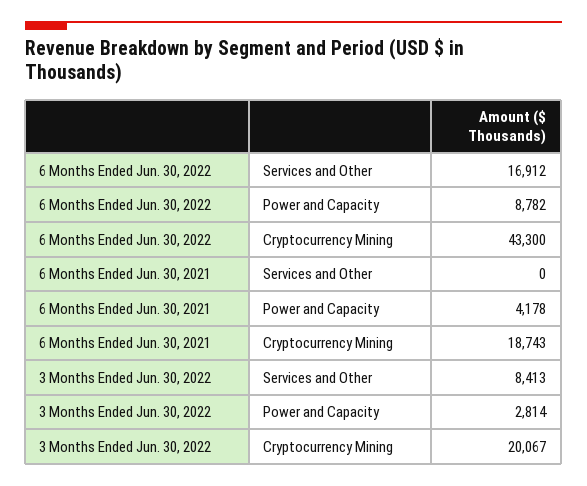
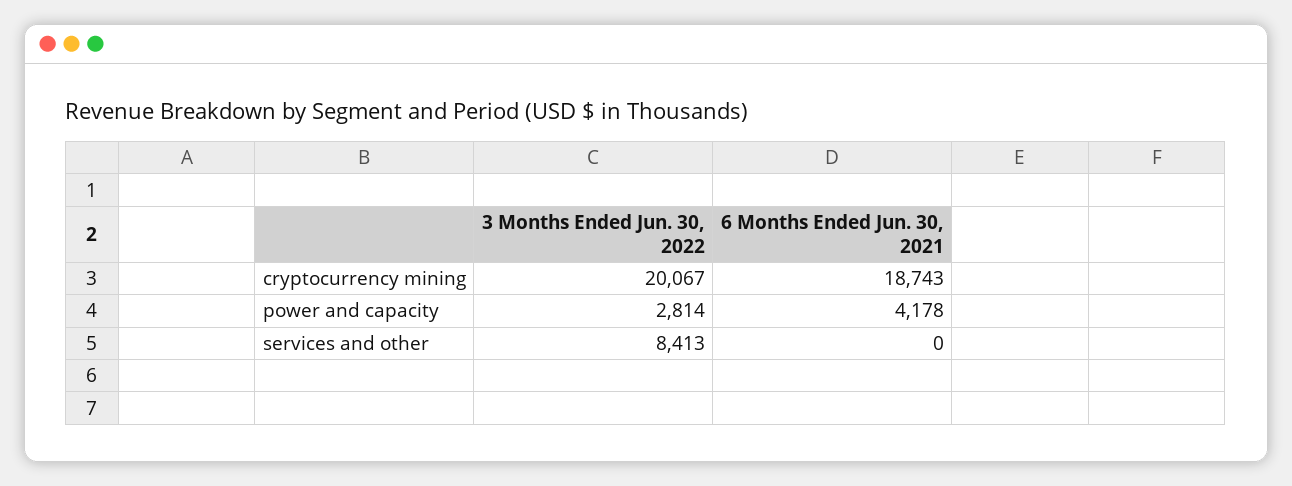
  {
-   "6 Months Ended Jun. 30, 2022": {
-     "Services and Other": 16912,
-     "Power and Capacity": 8782,
-     "Cryptocurrency Mining": 43300
-   },
    "6 Months Ended Jun. 30, 2021": {
      "Services and Other": 0,
      "Power and Capacity": 4178,
      "Cryptocurrency Mining": 18743
    },
    "3 Months Ended Jun. 30, 2022": {
      "Services and Other": 8413,
      "Power and Capacity": 2814,
      "Cryptocurrency Mining": 20067
    }
  }

